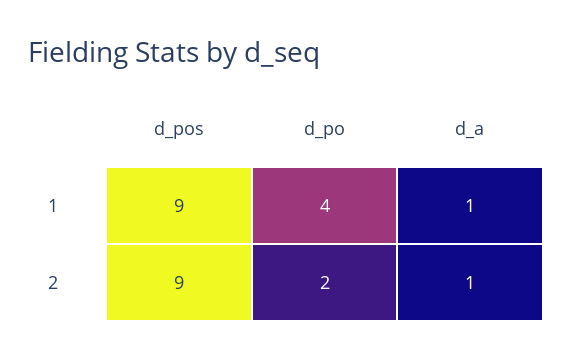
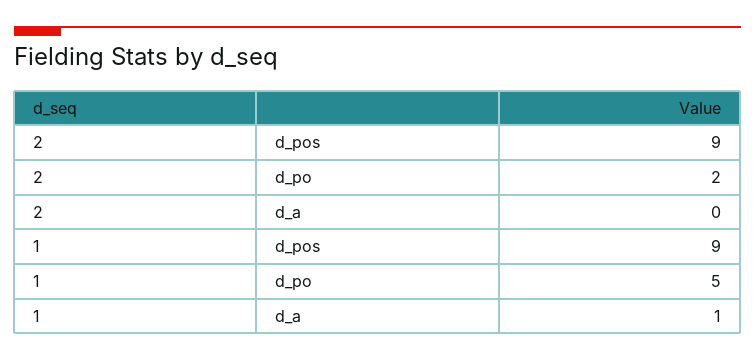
  {
    "d_pos": {
      "1": 9,
      "2": 9
    },
    "d_po": {
-     "1": 4,
+     "1": 5,
      "2": 2
    },
    "d_a": {
      "1": 1,
-     "2": 1
+     "2": 0
    }
  }

